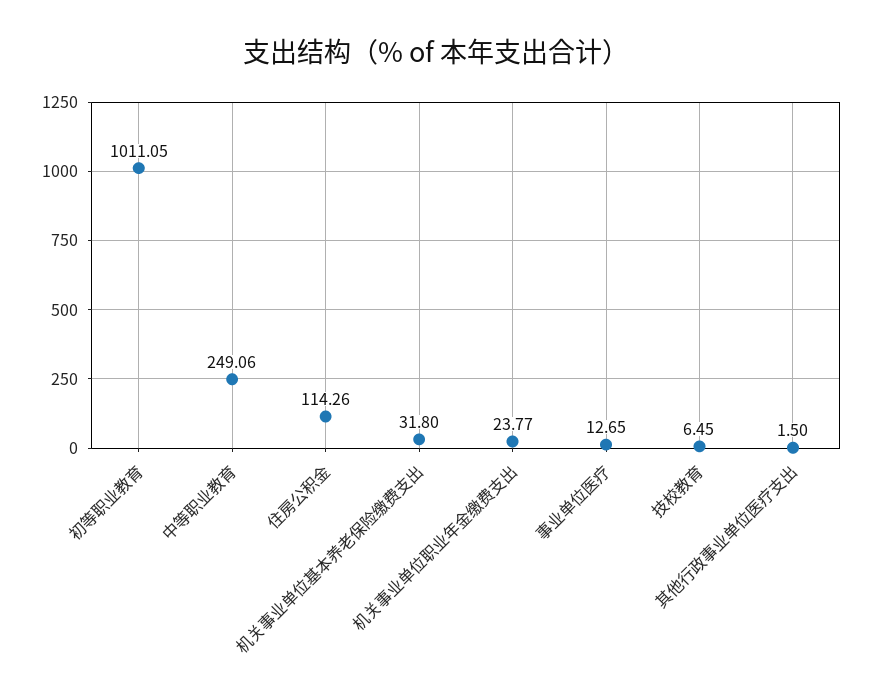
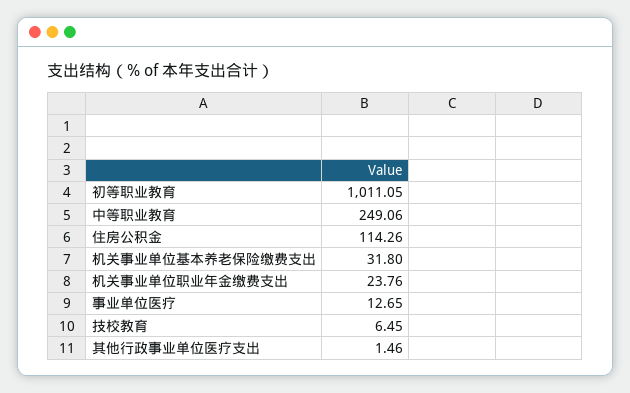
  {
    "初等职业教育": 1011.05,
    "中等职业教育": 249.06,
    "住房公积金": 114.26,
    "机关事业单位基本养老保险缴费支出": 31.8,
-   "机关事业单位职业年金缴费支出": 23.77,
+   "机关事业单位职业年金缴费支出": 23.76,
    "事业单位医疗": 12.65,
    "技校教育": 6.45,
-   "其他行政事业单位医疗支出": 1.5
+   "其他行政事业单位医疗支出": 1.46
  }

